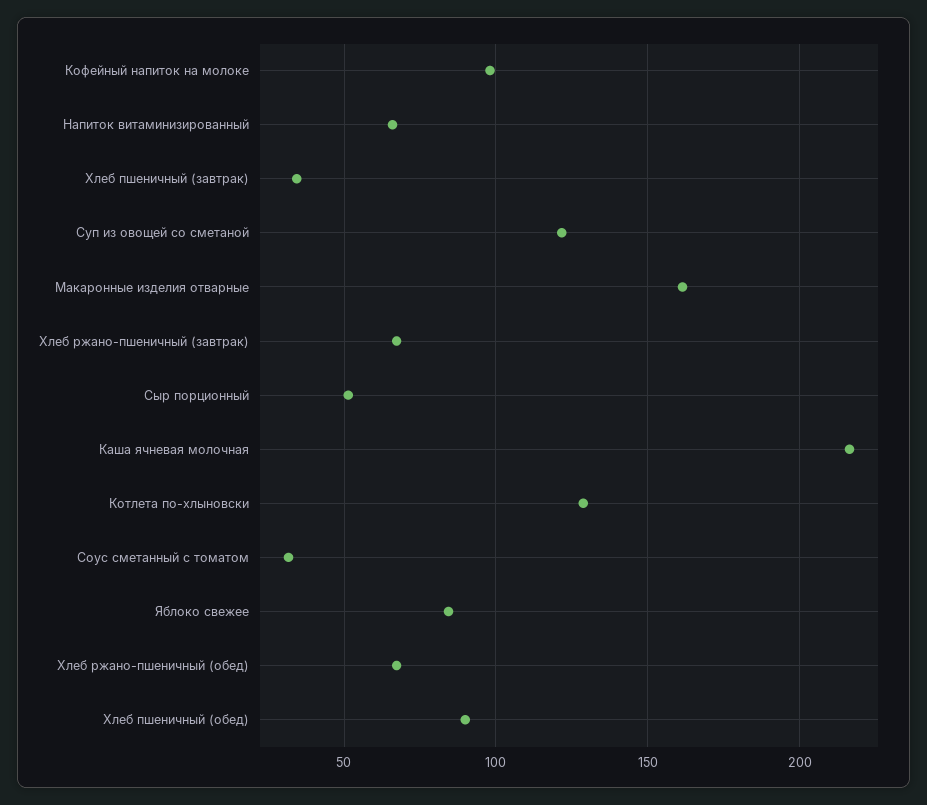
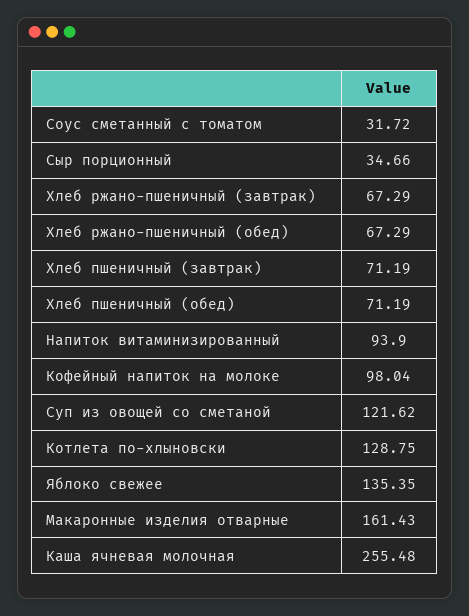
  {
    "Кофейный напиток на молоке": 98.04,
-   "Напиток витаминизированный": 65,
+   "Напиток витаминизированный": 93.9,
-   "Хлеб пшеничный (завтрак)": 35,
+   "Хлеб пшеничный (завтрак)": 71.19,
    "Суп из овощей со сметаной": 121.62,
    "Макаронные изделия отварные": 161.43,
    "Хлеб ржано-пшеничный (завтрак)": 67.29,
-   "Сыр порционный": 50,
+   "Сыр порционный": 34.66,
-   "Каша ячневая молочная": 215,
+   "Каша ячневая молочная": 255.48,
    "Котлета по-хлыновски": 128.75,
    "Соус сметанный с томатом": 31.72,
-   "Яблоко свежее": 85,
+   "Яблоко свежее": 135.35,
    "Хлеб ржано-пшеничный (обед)": 67.29,
-   "Хлеб пшеничный (обед)": 90
+   "Хлеб пшеничный (обед)": 71.19
  }

